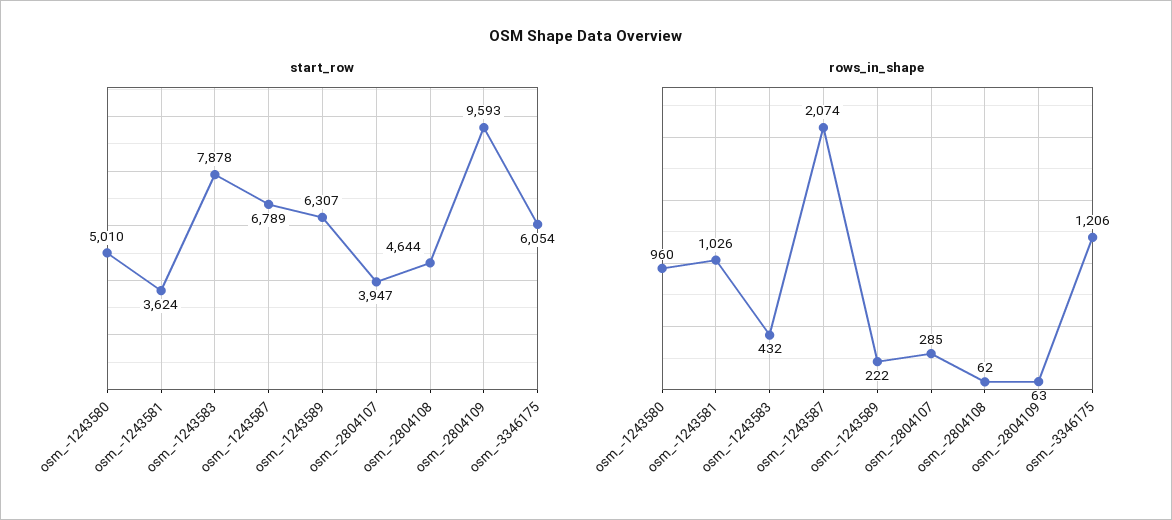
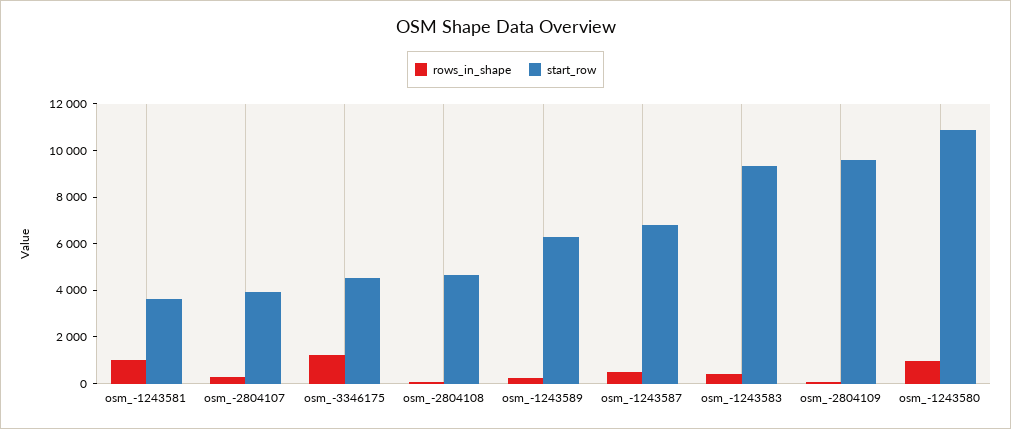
  {
    "start_row": {
-     "osm_-1243580": 5010,
+     "osm_-1243580": 11000,
      "osm_-1243581": 3624,
-     "osm_-1243583": 7878,
+     "osm_-1243583": 9500,
      "osm_-1243587": 6789,
      "osm_-1243589": 6307,
      "osm_-2804107": 3947,
      "osm_-2804108": 4644,
      "osm_-2804109": 9593,
-     "osm_-3346175": 6054
+     "osm_-3346175": 4500
    },
    "rows_in_shape": {
      "osm_-1243580": 960,
      "osm_-1243581": 1026,
      "osm_-1243583": 432,
-     "osm_-1243587": 2074,
+     "osm_-1243587": 500,
      "osm_-1243589": 222,
      "osm_-2804107": 285,
      "osm_-2804108": 62,
      "osm_-2804109": 63,
      "osm_-3346175": 1206
    }
  }

